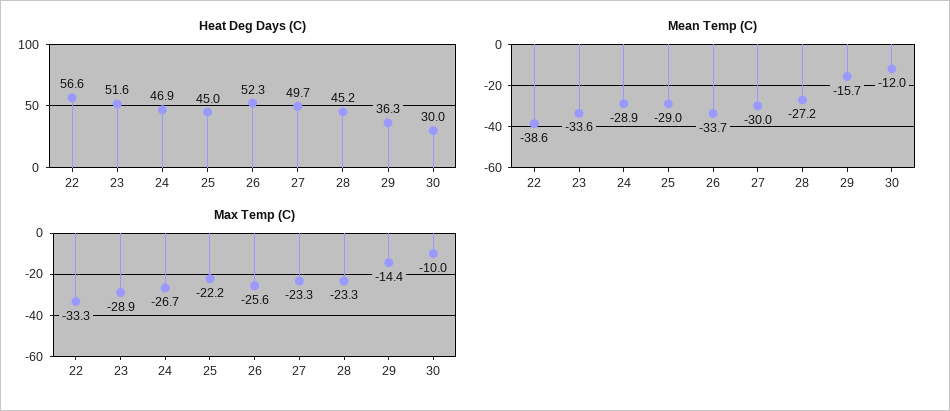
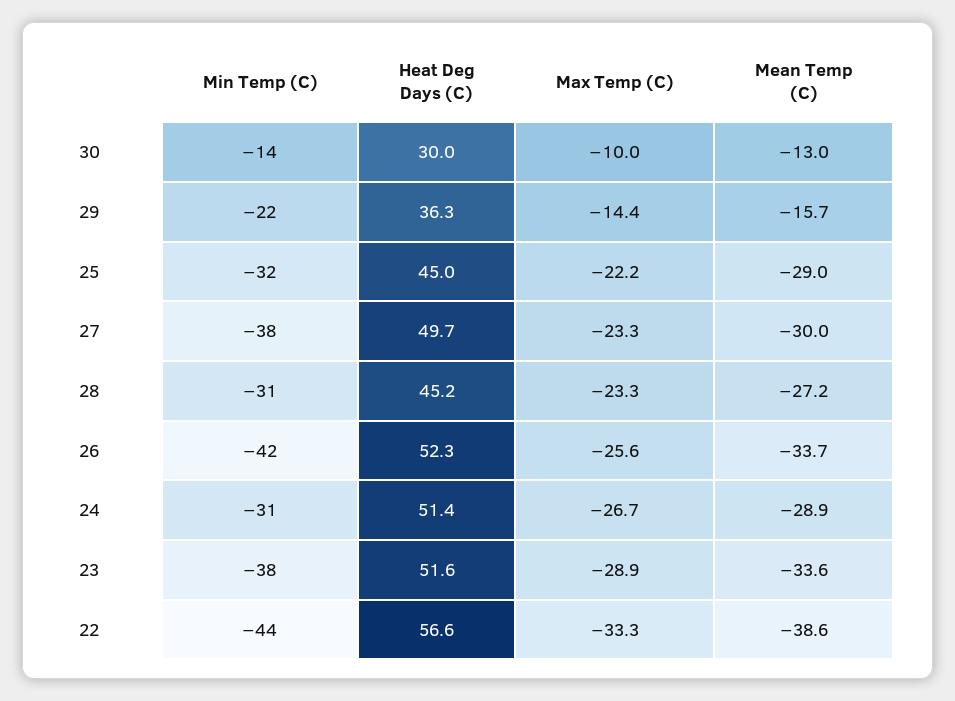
  {
    "Heat Deg Days (C)": {
      "22": 56.6,
      "23": 51.6,
-     "24": 46.9,
+     "24": 51.4,
      "25": 45,
      "26": 52.3,
      "27": 49.7,
      "28": 45.2,
      "29": 36.3,
      "30": 30
    },
    "Mean Temp (C)": {
      "22": -38.6,
      "23": -33.6,
      "24": -28.9,
      "25": -29,
      "26": -33.7,
      "27": -30,
      "28": -27.2,
      "29": -15.7,
-     "30": -12
+     "30": -13
    },
    "Max Temp (C)": {
      "22": -33.3,
      "23": -28.9,
      "24": -26.7,
      "25": -22.2,
      "26": -25.6,
      "27": -23.3,
      "28": -23.3,
      "29": -14.4,
      "30": -10
-   }
+   },
+   "Min Temp (C)": {
+     "30": -14,
+     "29": -22,
+     "25": -32,
+     "27": -38,
+     "28": -31,
+     "26": -42,
+     "24": -31,
+     "23": -38,
+     "22": -44
+   }
  }

